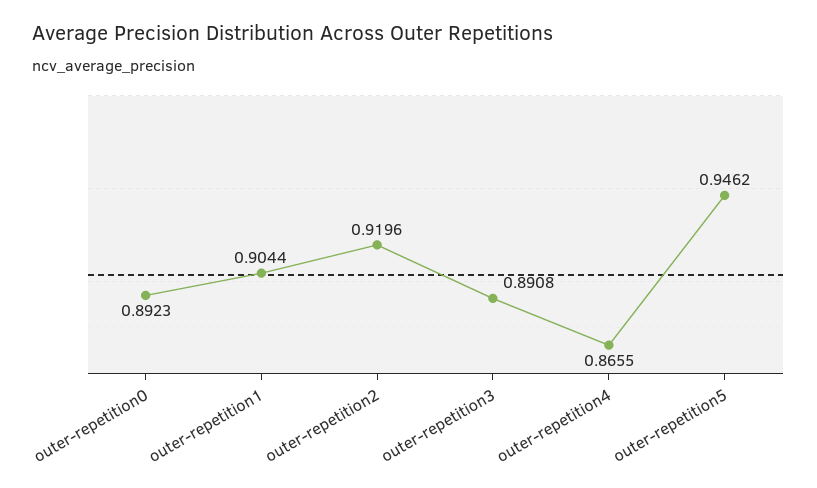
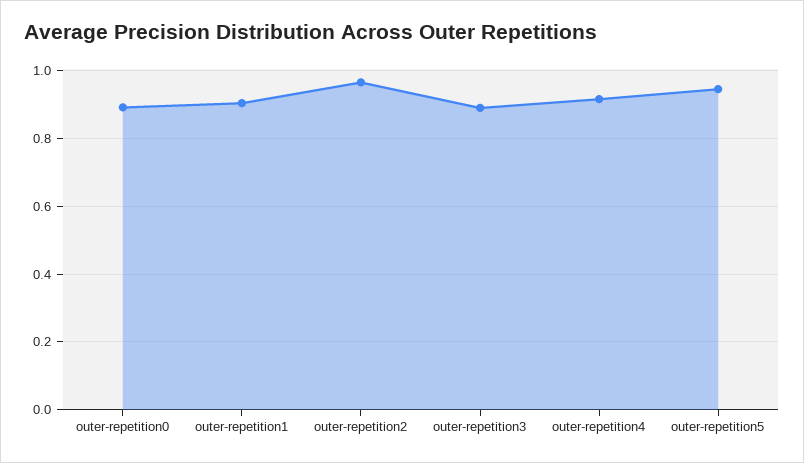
  {
    "outer-repetition0": 0.8923,
    "outer-repetition1": 0.9044,
-   "outer-repetition2": 0.9196,
+   "outer-repetition2": 0.96,
    "outer-repetition3": 0.8908,
-   "outer-repetition4": 0.8655,
+   "outer-repetition4": 0.92,
    "outer-repetition5": 0.9462
  }

